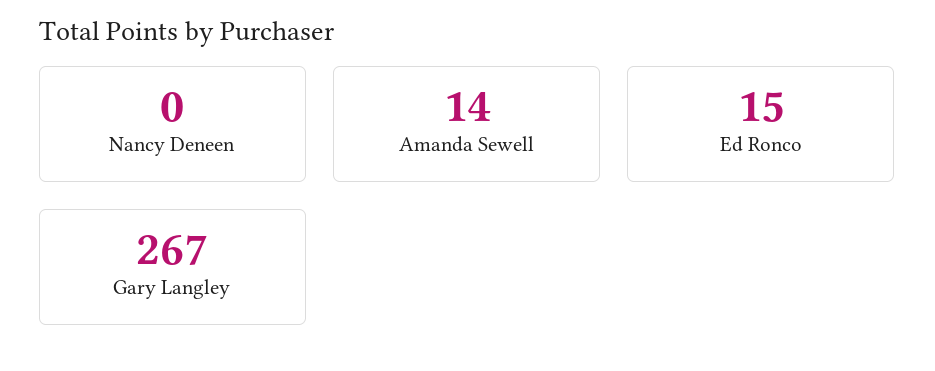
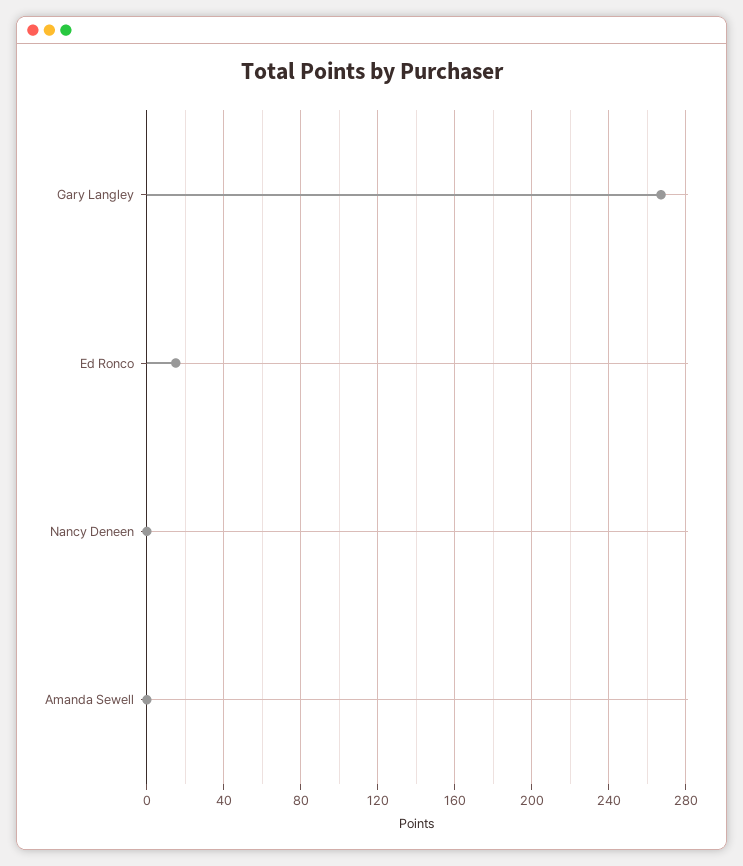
  {
    "Nancy Deneen": 0,
-   "Amanda Sewell": 14,
+   "Amanda Sewell": 0,
    "Ed Ronco": 15,
    "Gary Langley": 267
  }

